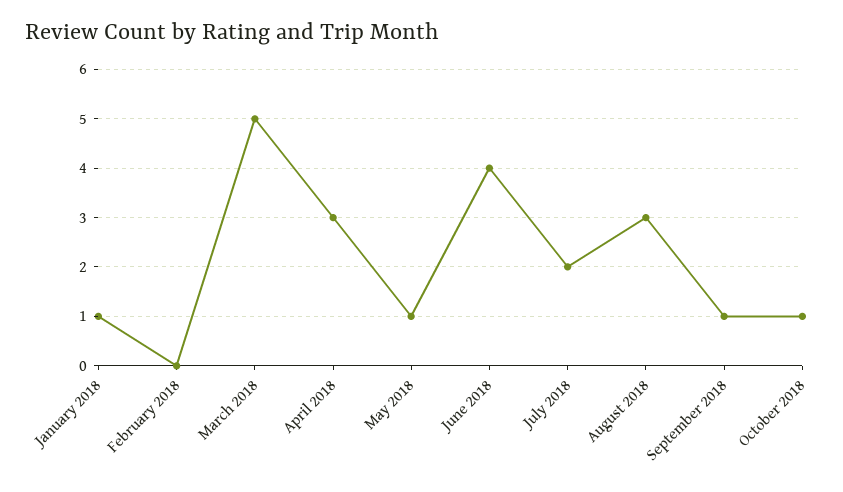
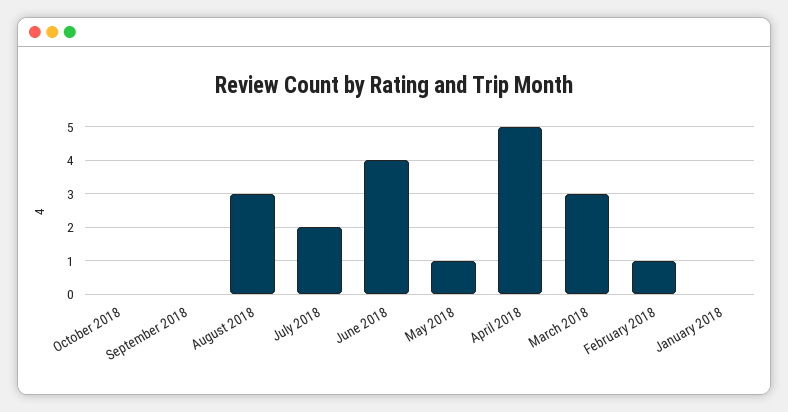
  {
-   "January 2018": 1,
+   "January 2018": 0,
-   "February 2018": 0,
+   "February 2018": 1,
-   "March 2018": 5,
+   "March 2018": 3,
-   "April 2018": 3,
+   "April 2018": 5,
    "May 2018": 1,
    "June 2018": 4,
    "July 2018": 2,
    "August 2018": 3,
-   "September 2018": 1,
+   "September 2018": 0,
-   "October 2018": 1
+   "October 2018": 0
  }

